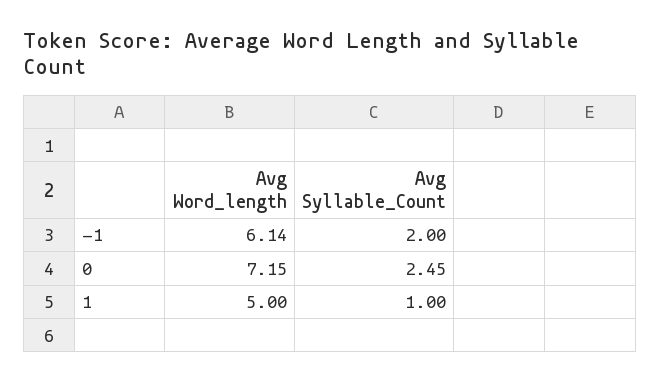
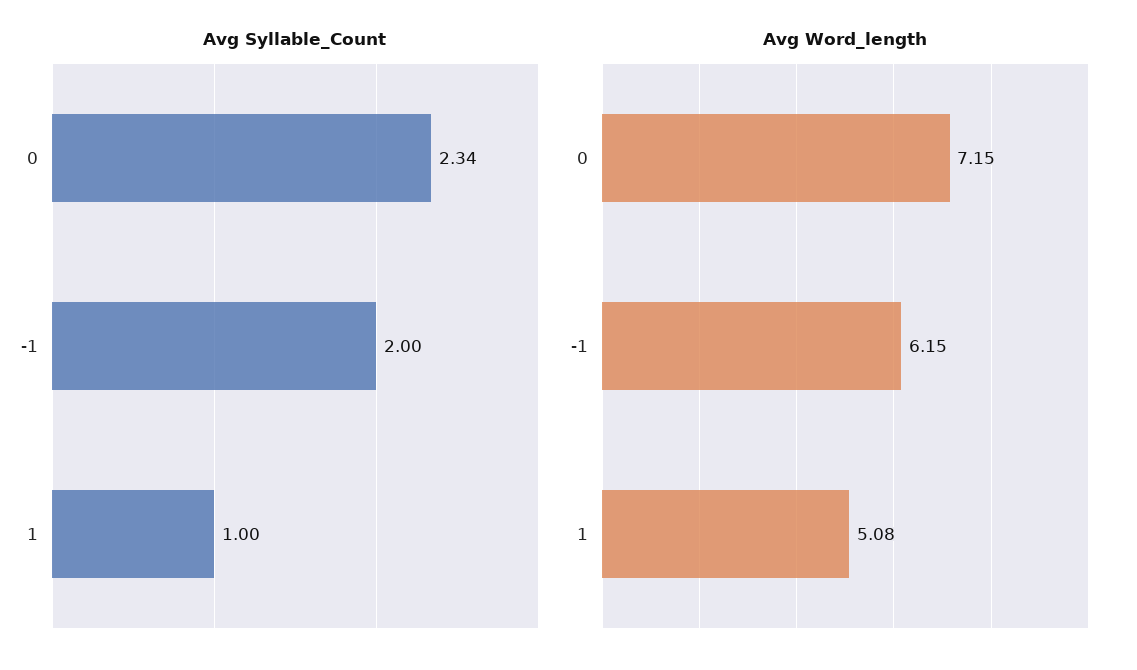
  {
    "Avg Word_length": {
-     "-1": 6.14,
+     "-1": 6.15,
      "0": 7.15,
-     "1": 5
+     "1": 5.08
    },
    "Avg Syllable_Count": {
      "-1": 2,
-     "0": 2.45,
+     "0": 2.34,
      "1": 1
    }
  }

